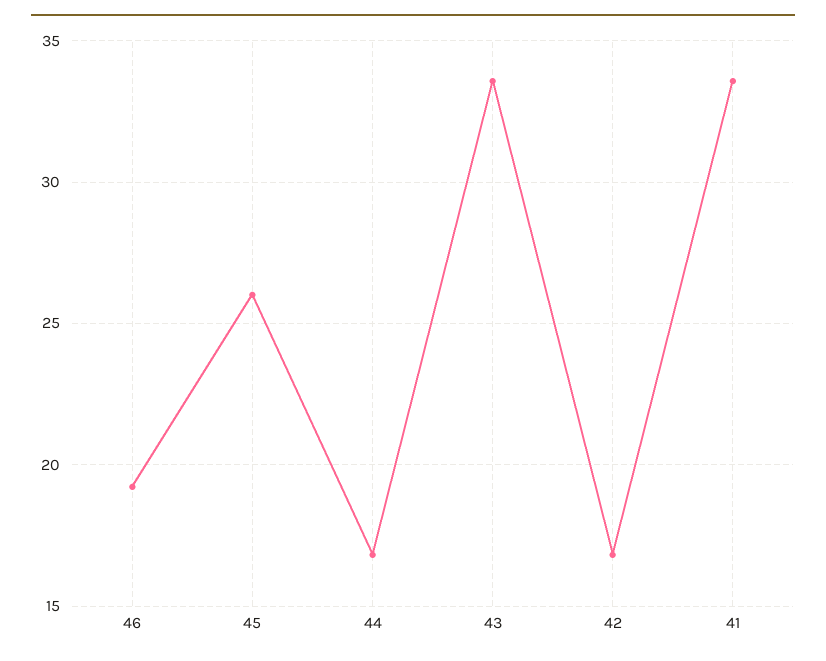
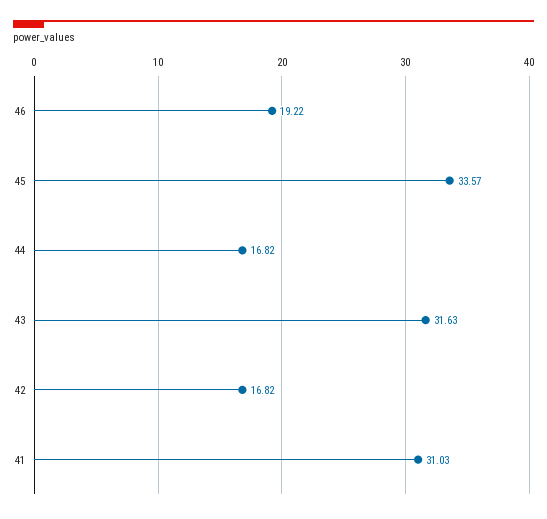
  {
    "46": 19.22,
-   "45": 26,
+   "45": 33.57,
    "44": 16.82,
-   "43": 33.5,
+   "43": 31.63,
    "42": 16.82,
-   "41": 33.5
+   "41": 31.03
  }

